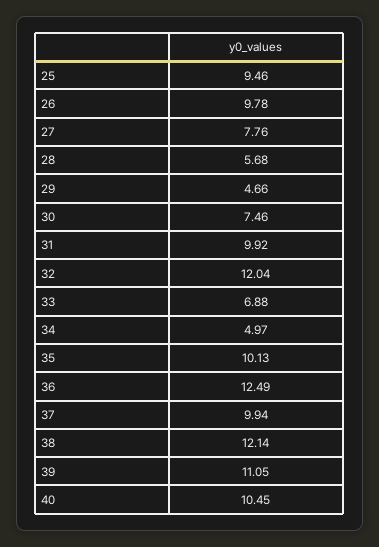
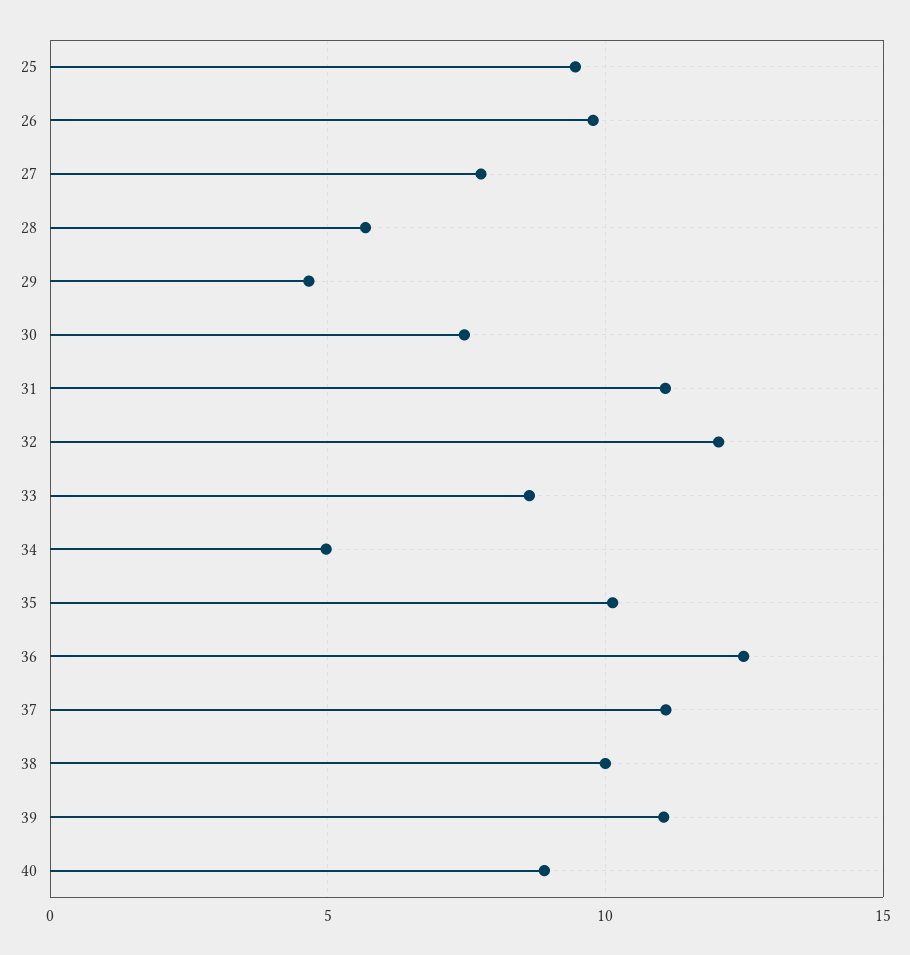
  {
    "25": 9.46,
    "26": 9.78,
    "27": 7.76,
    "28": 5.68,
    "29": 4.66,
    "30": 7.46,
-   "31": 9.92,
+   "31": 11,
    "32": 12.04,
-   "33": 6.88,
+   "33": 8.5,
    "34": 4.97,
    "35": 10.13,
    "36": 12.49,
-   "37": 9.94,
+   "37": 11,
-   "38": 12.14,
+   "38": 10,
    "39": 11.05,
-   "40": 10.45
+   "40": 9
  }

